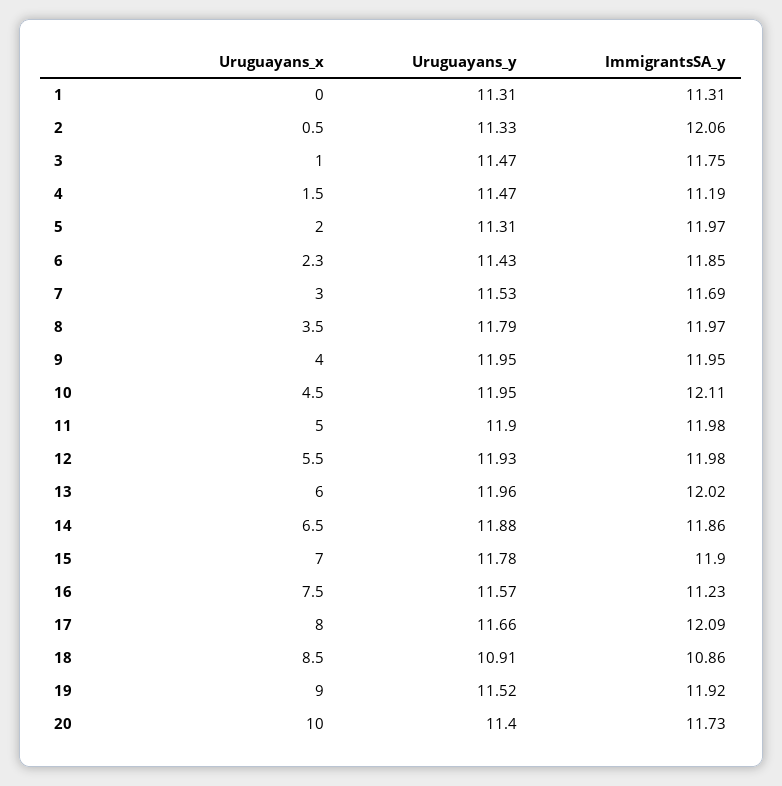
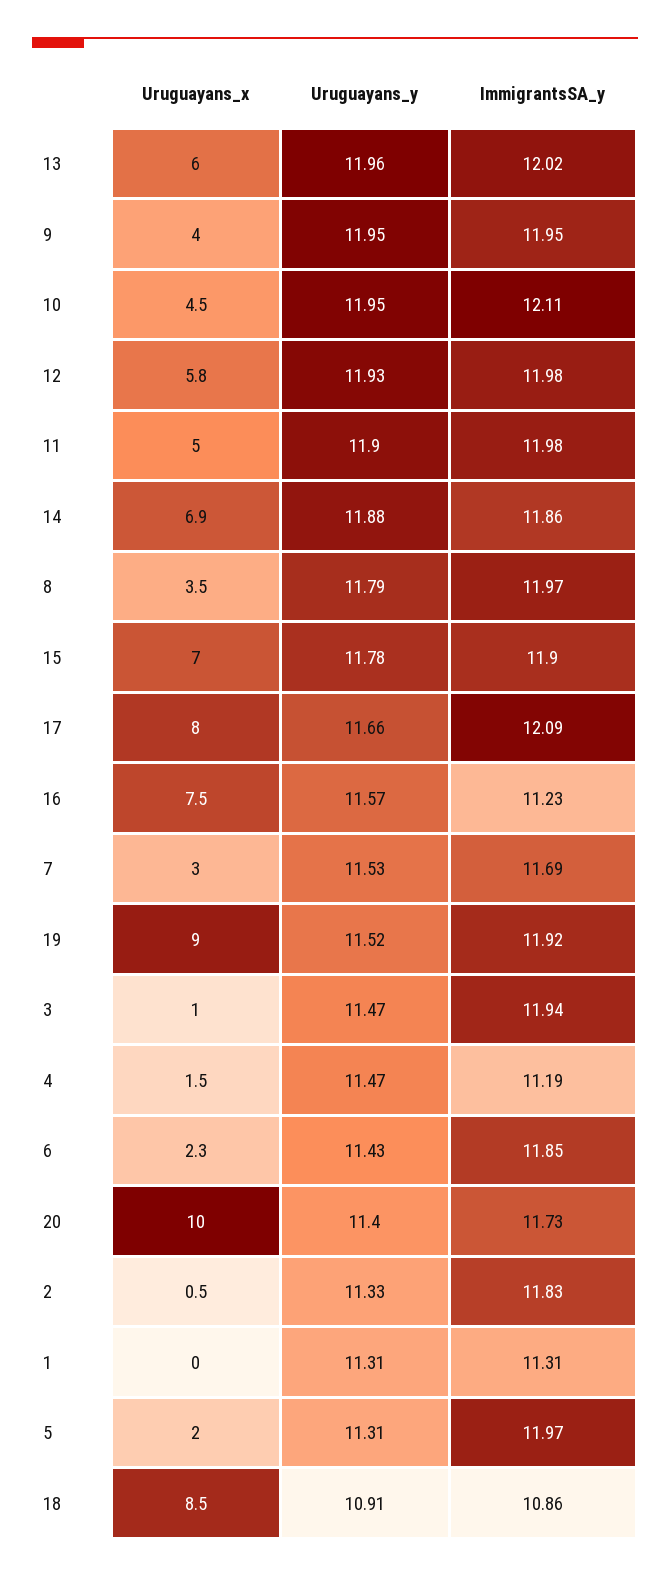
  {
    "Uruguayans_x": {
      "1": 0,
      "2": 0.5,
      "3": 1,
      "4": 1.5,
      "5": 2,
      "6": 2.3,
      "7": 3,
      "8": 3.5,
      "9": 4,
      "10": 4.5,
      "11": 5,
-     "12": 5.5,
+     "12": 5.8,
      "13": 6,
-     "14": 6.5,
+     "14": 6.9,
      "15": 7,
      "16": 7.5,
      "17": 8,
      "18": 8.5,
      "19": 9,
      "20": 10
    },
    "Uruguayans_y": {
      "1": 11.31,
      "2": 11.33,
      "3": 11.47,
      "4": 11.47,
      "5": 11.31,
      "6": 11.43,
      "7": 11.53,
      "8": 11.79,
      "9": 11.95,
      "10": 11.95,
      "11": 11.9,
      "12": 11.93,
      "13": 11.96,
      "14": 11.88,
      "15": 11.78,
      "16": 11.57,
      "17": 11.66,
      "18": 10.91,
      "19": 11.52,
      "20": 11.4
    },
    "ImmigrantsSA_y": {
      "1": 11.31,
-     "2": 12.06,
+     "2": 11.83,
-     "3": 11.75,
+     "3": 11.94,
      "4": 11.19,
      "5": 11.97,
      "6": 11.85,
      "7": 11.69,
      "8": 11.97,
      "9": 11.95,
      "10": 12.11,
      "11": 11.98,
      "12": 11.98,
      "13": 12.02,
      "14": 11.86,
      "15": 11.9,
      "16": 11.23,
      "17": 12.09,
      "18": 10.86,
      "19": 11.92,
      "20": 11.73
    }
  }

